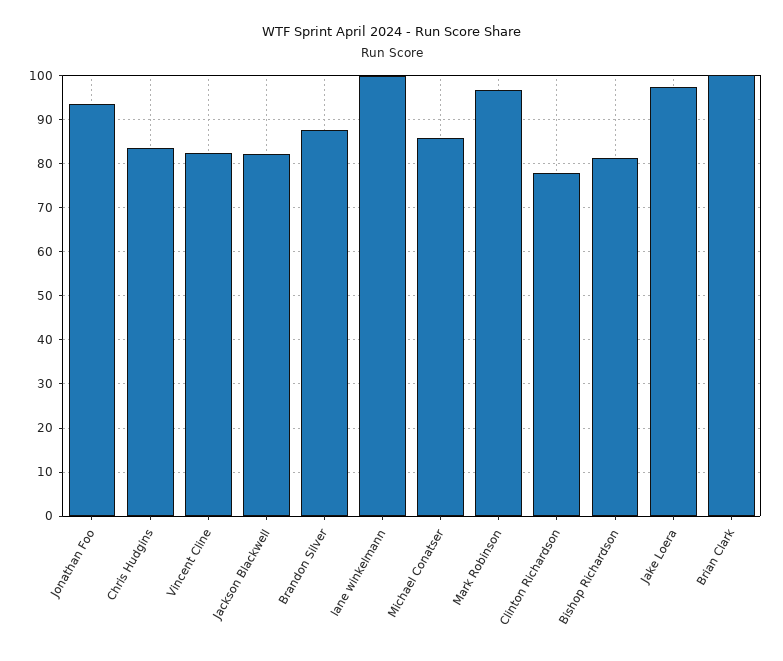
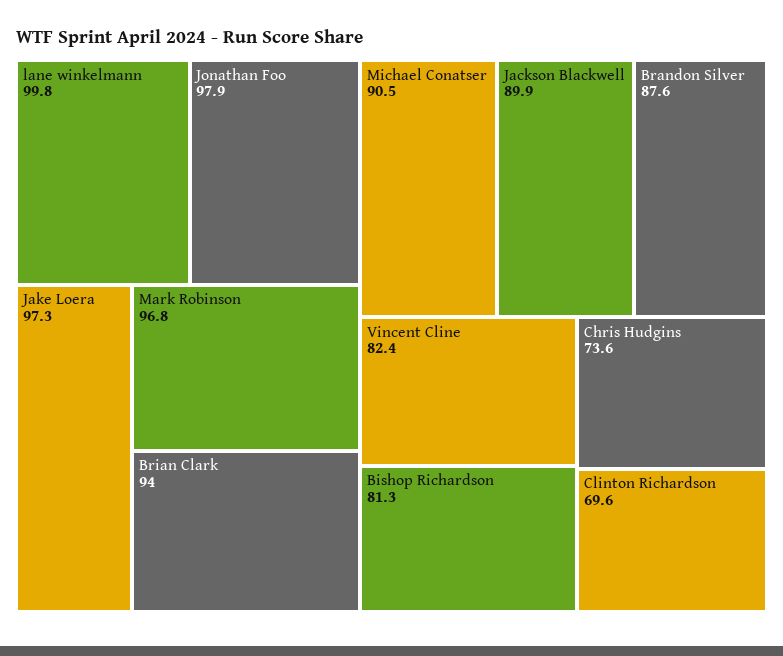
  {
-   "Jonathan Foo": 94,
+   "Jonathan Foo": 97.9,
-   "Chris Hudgins": 84,
+   "Chris Hudgins": 73.6,
    "Vincent Cline": 82.4,
-   "Jackson Blackwell": 82,
+   "Jackson Blackwell": 89.9,
    "Brandon Silver": 87.6,
    "lane winkelmann": 99.8,
-   "Michael Conatser": 86,
+   "Michael Conatser": 90.5,
    "Mark Robinson": 96.8,
-   "Clinton Richardson": 78,
+   "Clinton Richardson": 69.6,
    "Bishop Richardson": 81.3,
    "Jake Loera": 97.3,
-   "Brian Clark": 100
+   "Brian Clark": 94
  }

